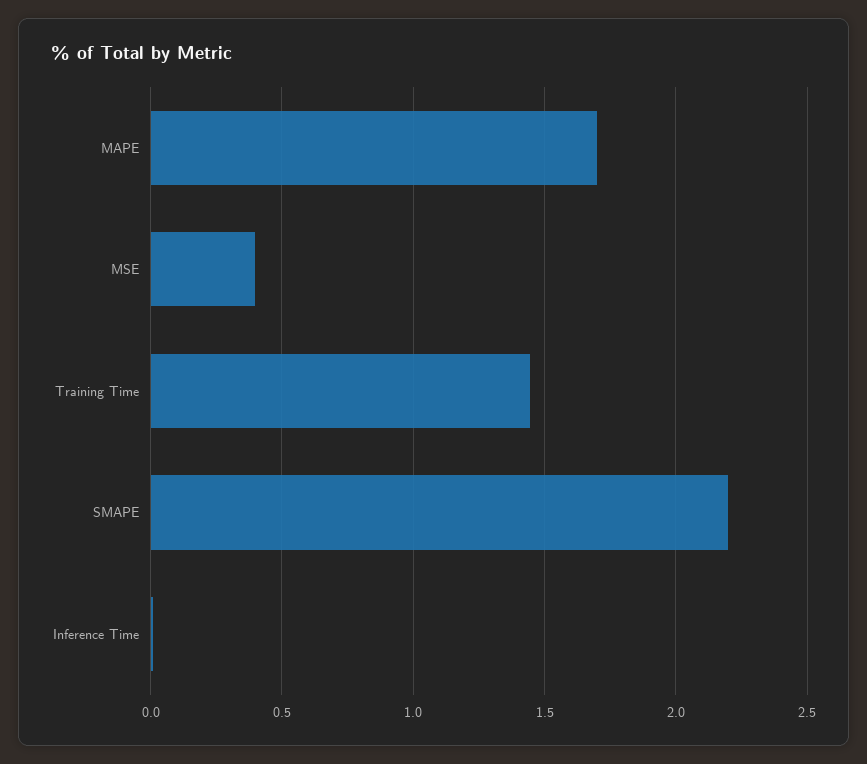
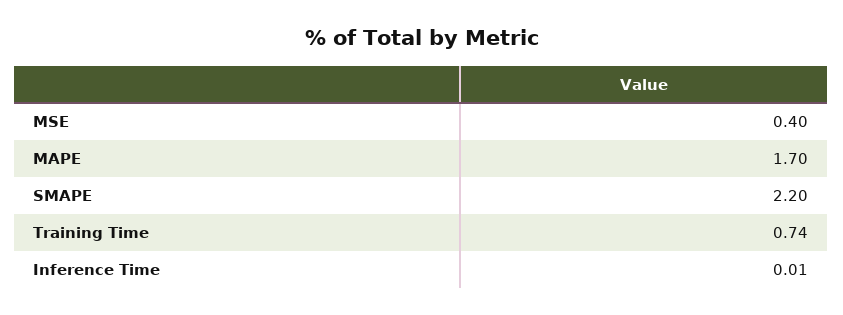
  {
    "MAPE": 1.7,
    "MSE": 0.4,
-   "Training Time": 1.45,
+   "Training Time": 0.74,
    "SMAPE": 2.2,
    "Inference Time": 0.01
  }

